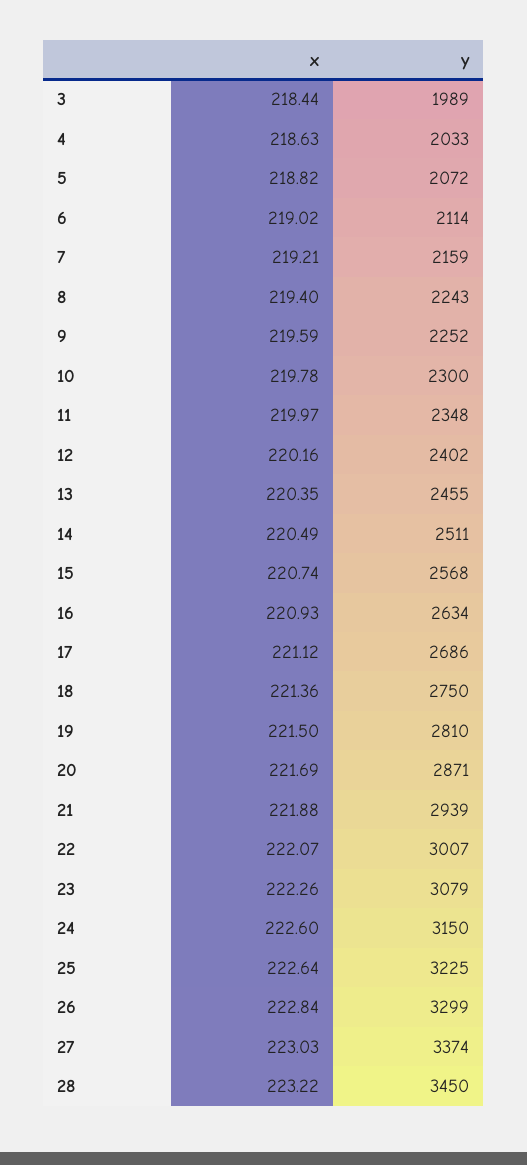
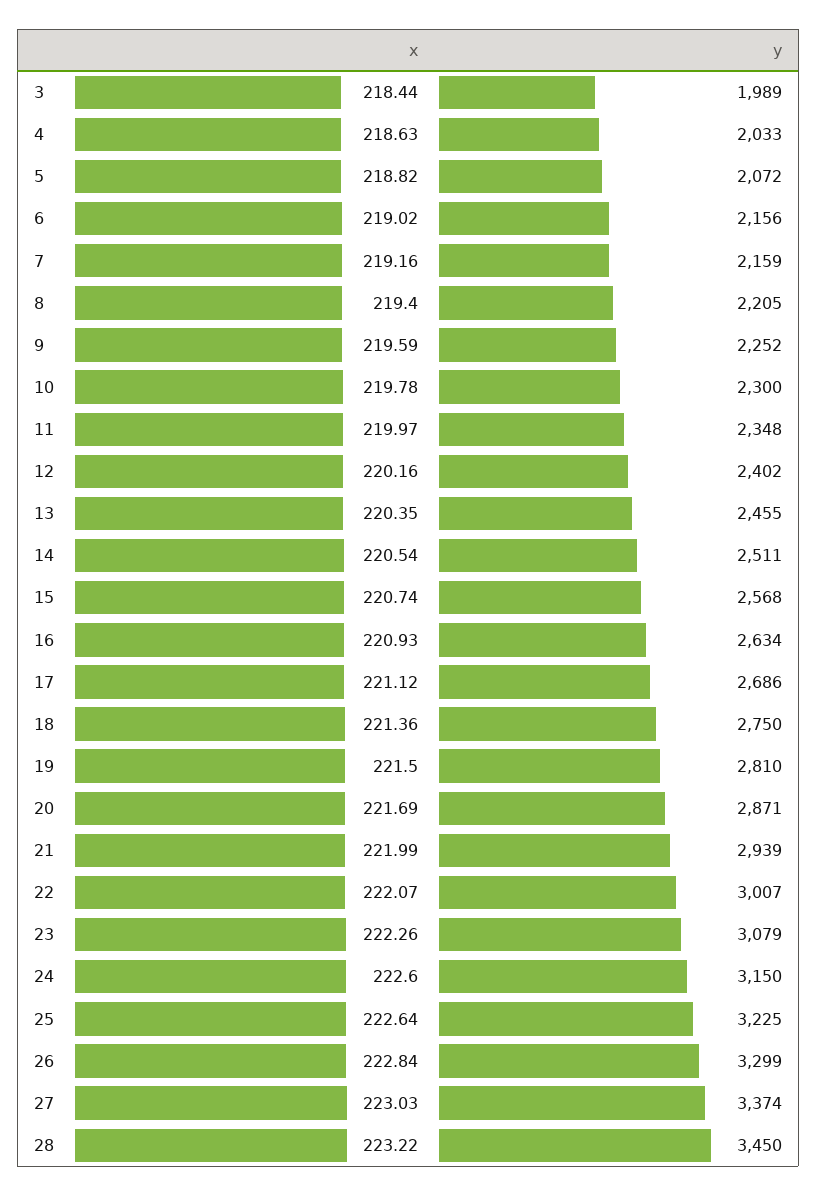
  {
    "x": {
      "3": 218.44,
      "4": 218.63,
      "5": 218.82,
      "6": 219.02,
-     "7": 219.21,
+     "7": 219.16,
      "8": 219.4,
      "9": 219.59,
      "10": 219.78,
      "11": 219.97,
      "12": 220.16,
      "13": 220.35,
-     "14": 220.49,
+     "14": 220.54,
      "15": 220.74,
      "16": 220.93,
      "17": 221.12,
      "18": 221.36,
      "19": 221.5,
      "20": 221.69,
-     "21": 221.88,
+     "21": 221.99,
      "22": 222.07,
      "23": 222.26,
      "24": 222.6,
      "25": 222.64,
      "26": 222.84,
      "27": 223.03,
      "28": 223.22
    },
    "y": {
      "3": 1989,
      "4": 2033,
      "5": 2072,
-     "6": 2114,
+     "6": 2156,
      "7": 2159,
-     "8": 2243,
+     "8": 2205,
      "9": 2252,
      "10": 2300,
      "11": 2348,
      "12": 2402,
      "13": 2455,
      "14": 2511,
      "15": 2568,
      "16": 2634,
      "17": 2686,
      "18": 2750,
      "19": 2810,
      "20": 2871,
      "21": 2939,
      "22": 3007,
      "23": 3079,
      "24": 3150,
      "25": 3225,
      "26": 3299,
      "27": 3374,
      "28": 3450
    }
  }

